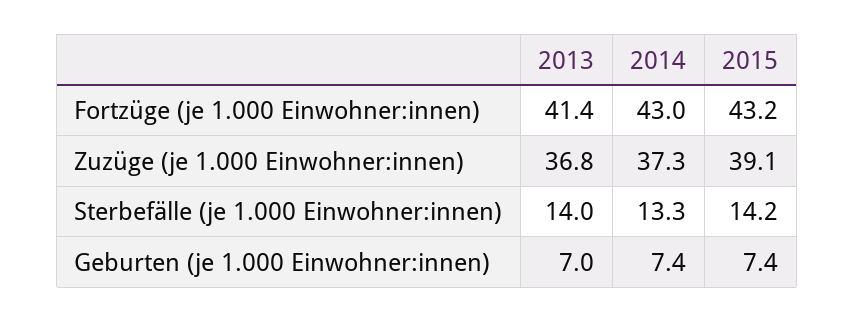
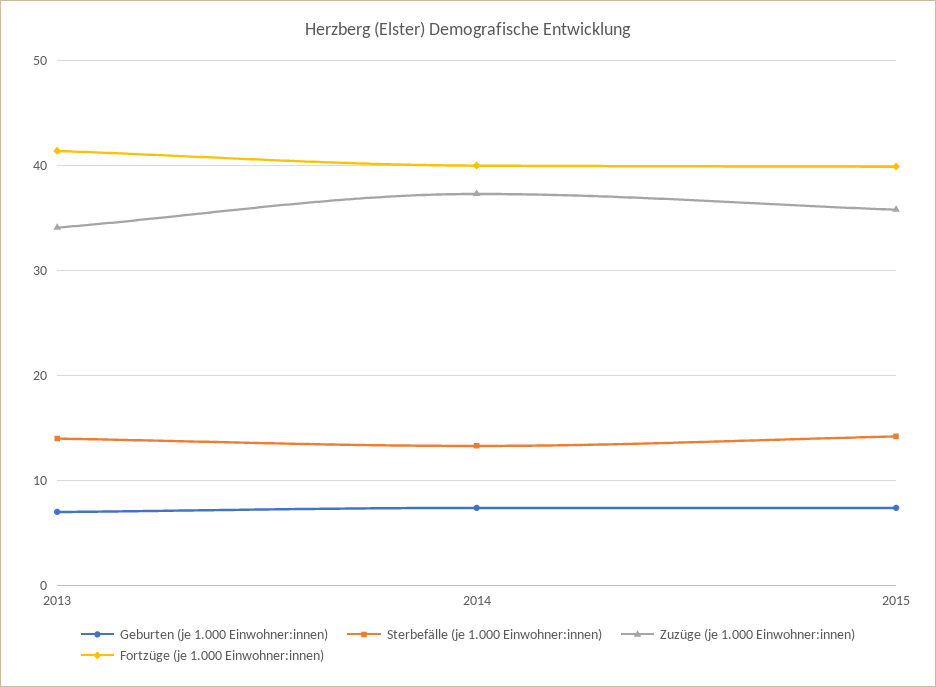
  {
    "Fortzüge (je 1.000 Einwohner:innen)": {
      "2013": 41.4,
-     "2014": 43,
+     "2014": 40,
-     "2015": 43.2
+     "2015": 40
    },
    "Zuzüge (je 1.000 Einwohner:innen)": {
-     "2013": 36.8,
+     "2013": 34,
      "2014": 37.3,
-     "2015": 39.1
+     "2015": 36
    },
    "Sterbefälle (je 1.000 Einwohner:innen)": {
      "2013": 14,
      "2014": 13.3,
      "2015": 14.2
    },
    "Geburten (je 1.000 Einwohner:innen)": {
      "2013": 7,
      "2014": 7.4,
      "2015": 7.4
    }
  }

